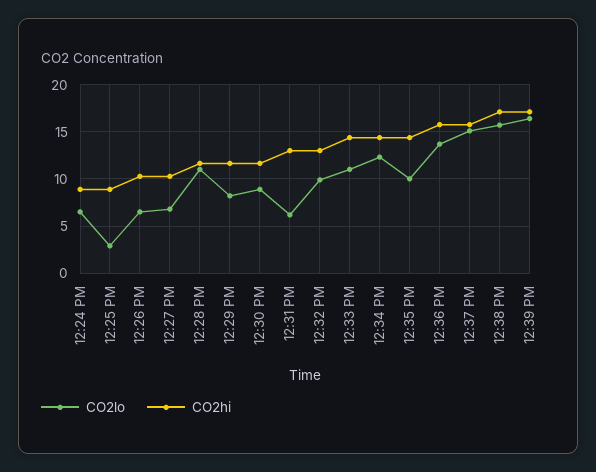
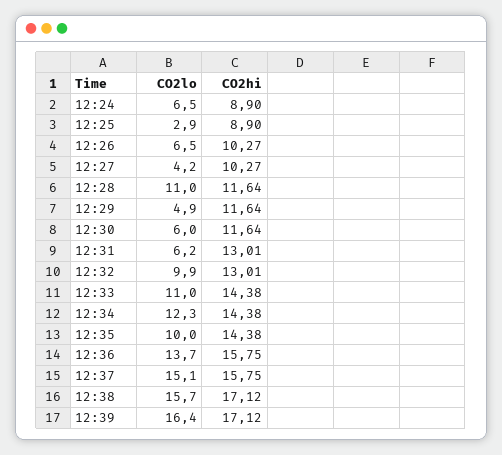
  {
    "CO2lo": {
      "12:24 PM": 6.5,
      "12:25 PM": 2.9,
      "12:26 PM": 6.5,
-     "12:27 PM": 7,
+     "12:27 PM": 4.2,
      "12:28 PM": 11,
-     "12:29 PM": 8,
+     "12:29 PM": 4.9,
-     "12:30 PM": 9,
+     "12:30 PM": 6,
      "12:31 PM": 6.2,
      "12:32 PM": 9.9,
      "12:33 PM": 11,
      "12:34 PM": 12.3,
      "12:35 PM": 10,
      "12:36 PM": 13.7,
      "12:37 PM": 15.1,
      "12:38 PM": 15.7,
      "12:39 PM": 16.4
    },
    "CO2hi": {
      "12:24 PM": 8.9,
      "12:25 PM": 8.9,
      "12:26 PM": 10.27,
      "12:27 PM": 10.27,
      "12:28 PM": 11.64,
      "12:29 PM": 11.64,
      "12:30 PM": 11.64,
      "12:31 PM": 13.01,
      "12:32 PM": 13.01,
      "12:33 PM": 14.38,
      "12:34 PM": 14.38,
      "12:35 PM": 14.38,
      "12:36 PM": 15.75,
      "12:37 PM": 15.75,
      "12:38 PM": 17.12,
      "12:39 PM": 17.12
    }
  }

